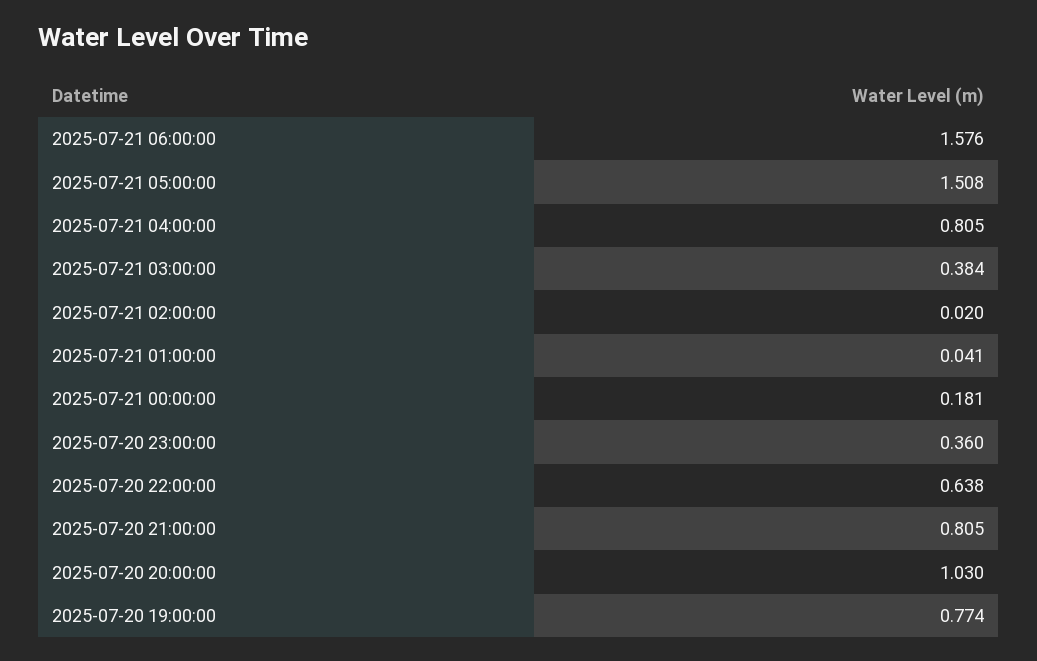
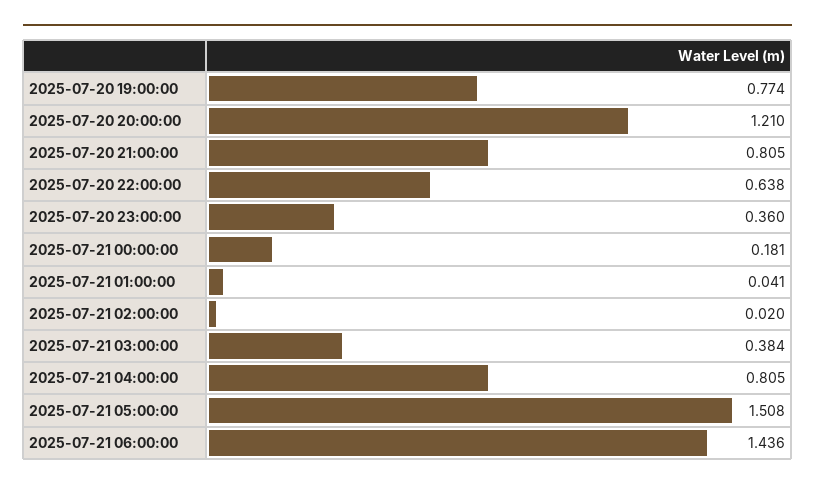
  {
-   "2025-07-21 06:00:00": 1.576,
+   "2025-07-21 06:00:00": 1.436,
    "2025-07-21 05:00:00": 1.508,
    "2025-07-21 04:00:00": 0.805,
    "2025-07-21 03:00:00": 0.384,
    "2025-07-21 02:00:00": 0.02,
    "2025-07-21 01:00:00": 0.041,
    "2025-07-21 00:00:00": 0.181,
    "2025-07-20 23:00:00": 0.36,
    "2025-07-20 22:00:00": 0.638,
    "2025-07-20 21:00:00": 0.805,
-   "2025-07-20 20:00:00": 1.03,
+   "2025-07-20 20:00:00": 1.21,
    "2025-07-20 19:00:00": 0.774
  }

